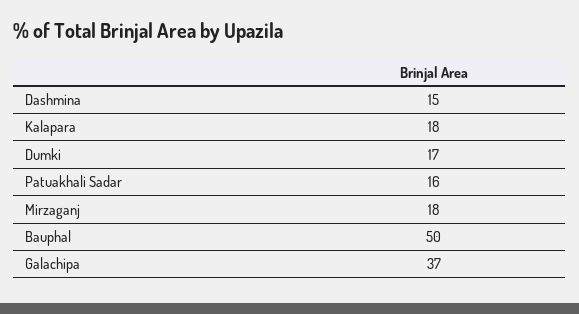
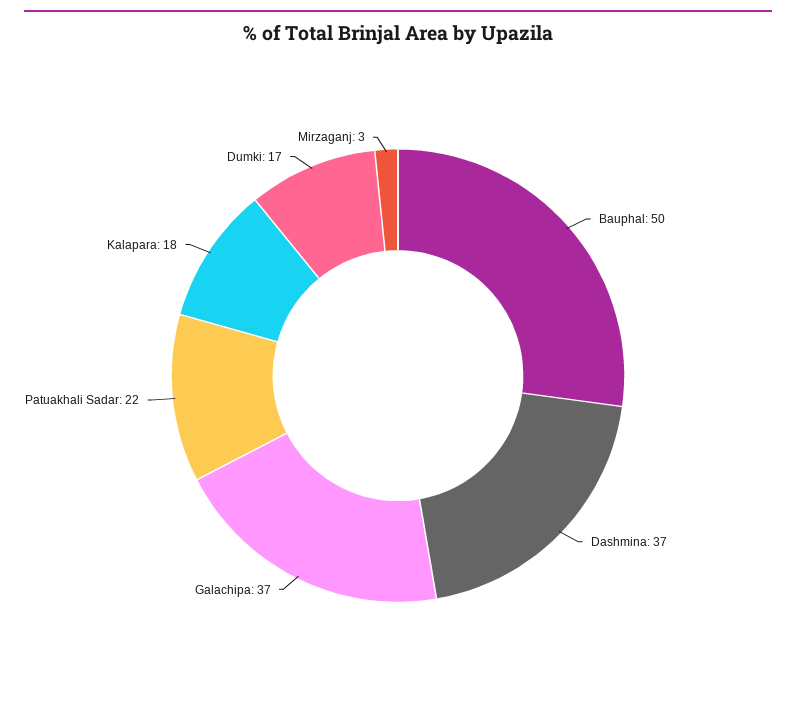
  {
-   "Dashmina": 15,
+   "Dashmina": 37,
    "Kalapara": 18,
    "Dumki": 17,
-   "Patuakhali Sadar": 16,
+   "Patuakhali Sadar": 22,
-   "Mirzaganj": 18,
+   "Mirzaganj": 3,
    "Bauphal": 50,
    "Galachipa": 37
  }

